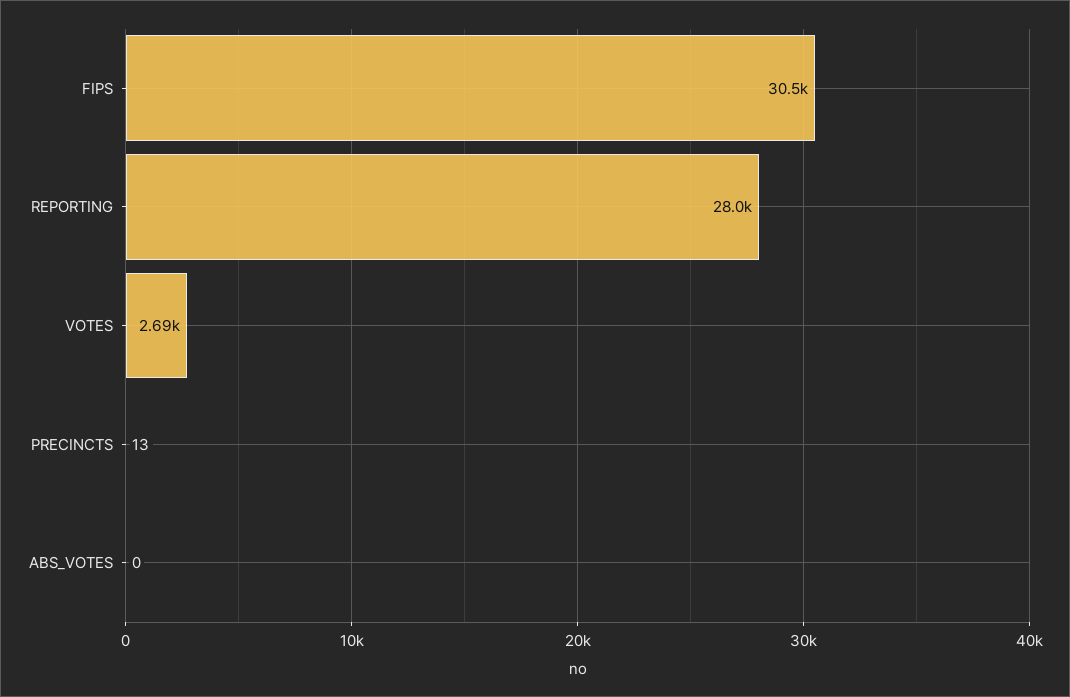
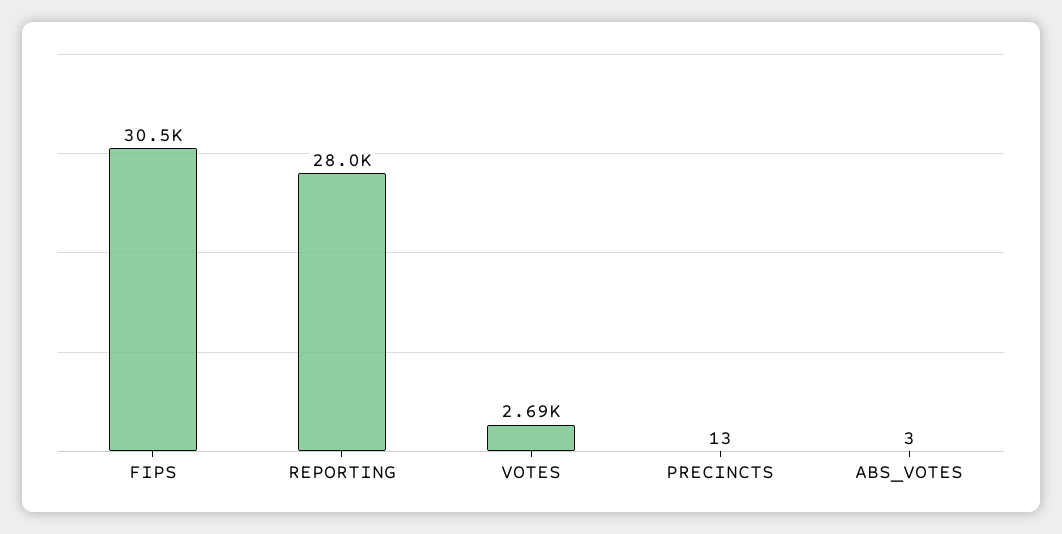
  {
    "FIPS": 30500,
    "REPORTING": 28000,
    "VOTES": 2690,
    "PRECINCTS": 13,
-   "ABS_VOTES": 0
+   "ABS_VOTES": 3
  }

